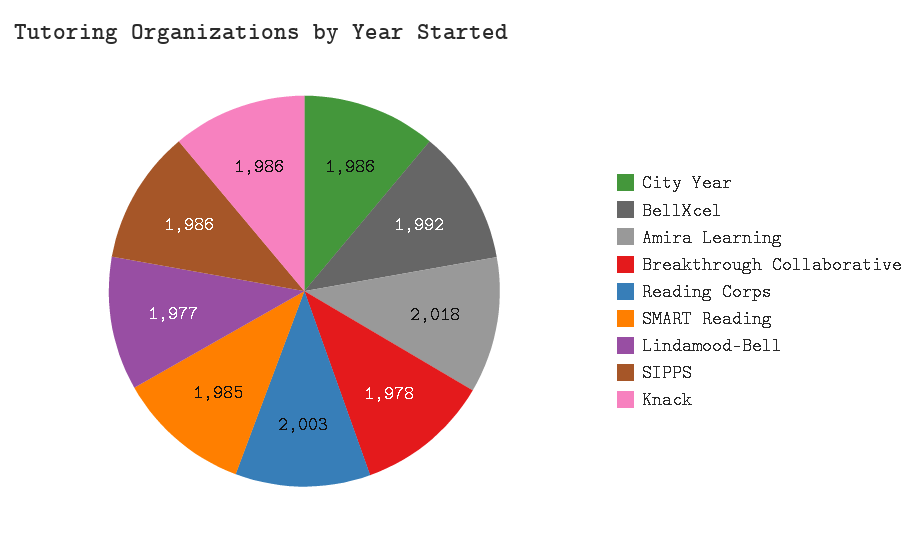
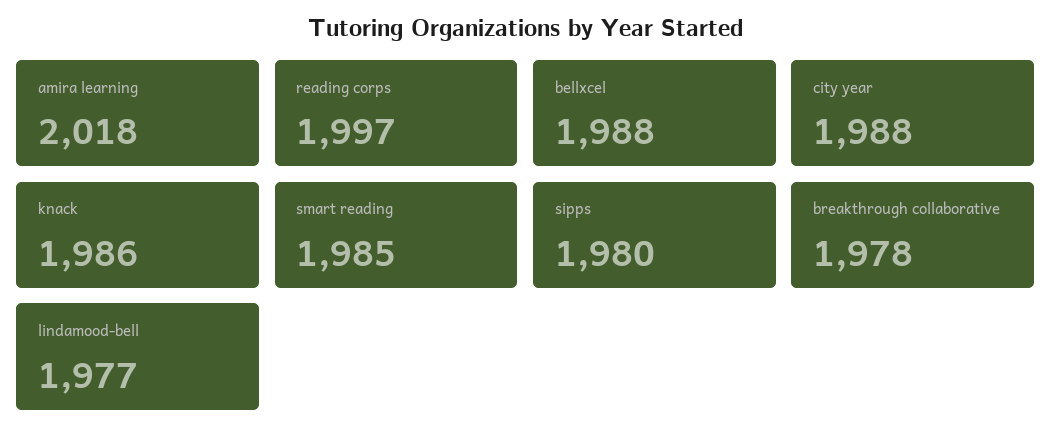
  {
-   "City Year": 1986,
+   "City Year": 1988,
-   "BellXcel": 1992,
+   "BellXcel": 1988,
    "Amira Learning": 2018,
    "Breakthrough Collaborative": 1978,
-   "Reading Corps": 2003,
+   "Reading Corps": 1997,
    "SMART Reading": 1985,
    "Lindamood-Bell": 1977,
-   "SIPPS": 1986,
+   "SIPPS": 1980,
    "Knack": 1986
  }

